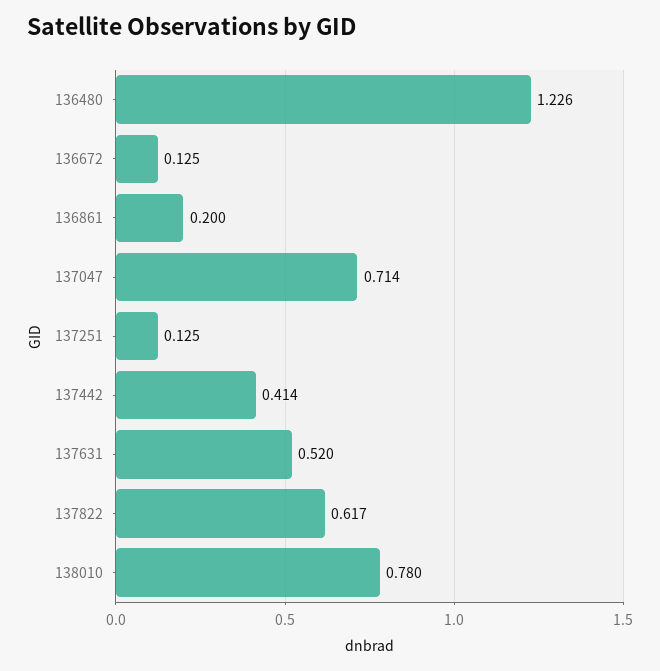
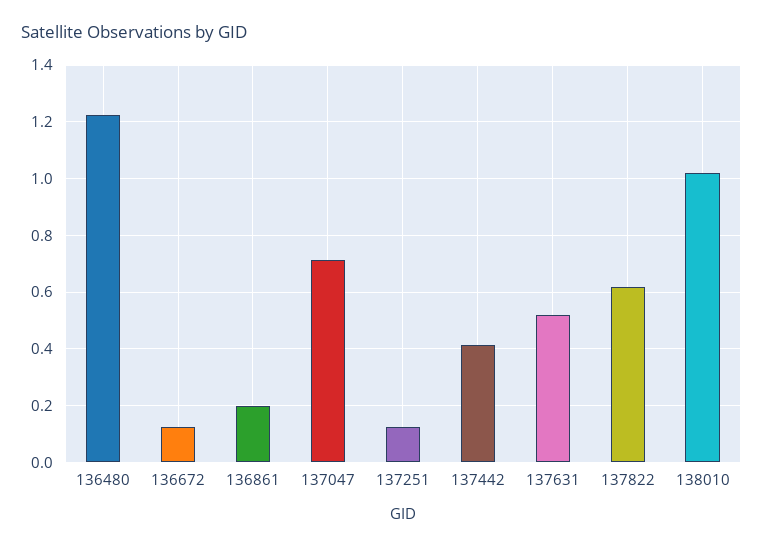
  {
    "136480": 1.226,
    "136672": 0.125,
    "136861": 0.2,
    "137047": 0.714,
    "137251": 0.125,
    "137442": 0.414,
    "137631": 0.52,
    "137822": 0.617,
-   "138010": 0.78
+   "138010": 1.025
  }

